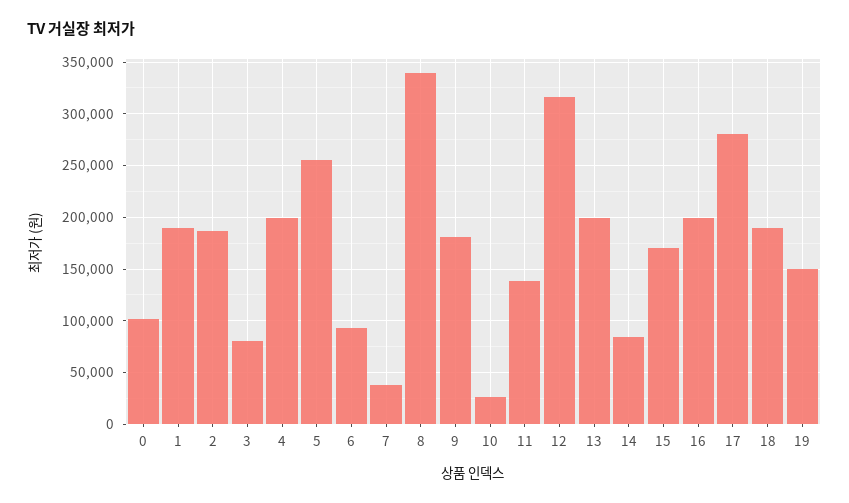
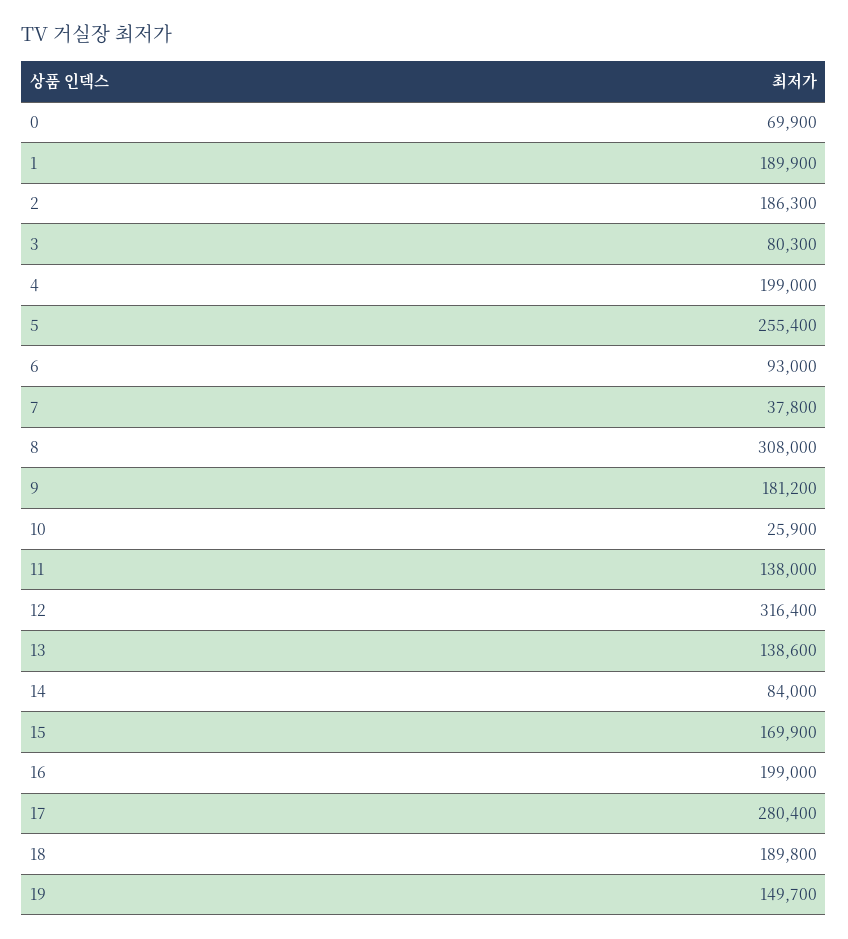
  {
-   "0": 100000,
+   "0": 69900,
    "1": 189900,
    "2": 186300,
    "3": 80300,
    "4": 199000,
    "5": 255400,
    "6": 93000,
    "7": 37800,
-   "8": 340000,
+   "8": 308000,
    "9": 181200,
    "10": 25900,
    "11": 138000,
    "12": 316400,
-   "13": 200000,
+   "13": 138600,
    "14": 84000,
    "15": 169900,
    "16": 199000,
    "17": 280400,
    "18": 189800,
    "19": 149700
  }

